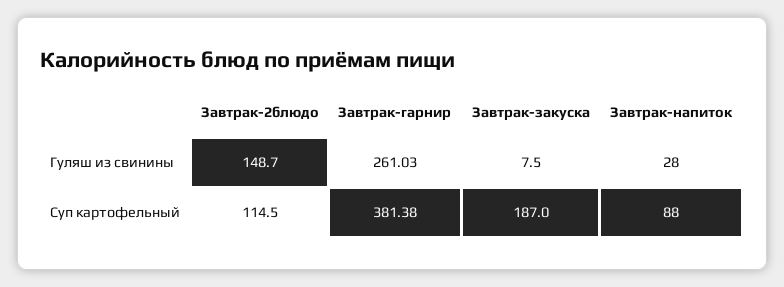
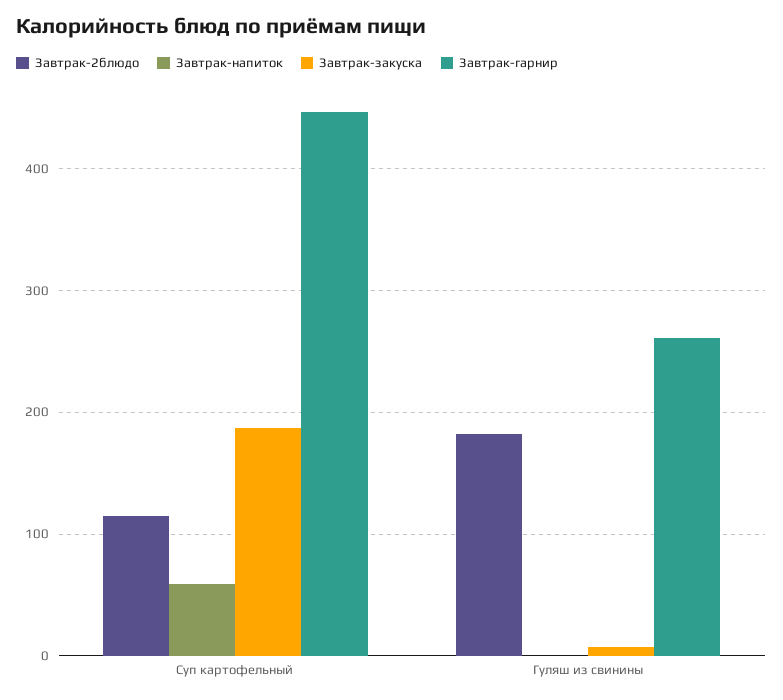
  {
    "Завтрак-2блюдо": {
-     "Гуляш из свинины": 148.7,
+     "Гуляш из свинины": 180,
      "Суп картофельный": 114.5
    },
    "Завтрак-гарнир": {
      "Гуляш из свинины": 261.03,
-     "Суп картофельный": 381.38
+     "Суп картофельный": 450
    },
    "Завтрак-закуска": {
      "Гуляш из свинины": 7.5,
      "Суп картофельный": 187
    },
    "Завтрак-напиток": {
-     "Гуляш из свинины": 28,
+     "Гуляш из свинины": 0,
-     "Суп картофельный": 88
+     "Суп картофельный": 60
    }
  }

